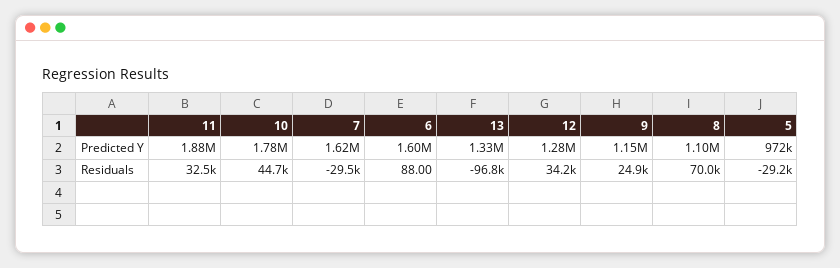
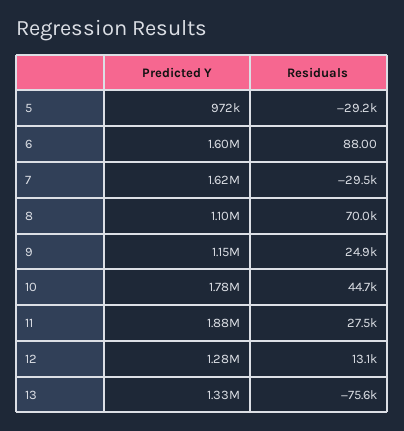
  {
    "11": {
      "Predicted Y": 1880000,
-     "Residuals": 32500
+     "Residuals": 27500
    },
    "10": {
      "Predicted Y": 1780000,
      "Residuals": 44700
    },
    "7": {
      "Predicted Y": 1620000,
      "Residuals": -29500
    },
    "6": {
      "Predicted Y": 1600000,
      "Residuals": 88
    },
    "13": {
      "Predicted Y": 1330000,
-     "Residuals": -96800
+     "Residuals": -75600
    },
    "12": {
      "Predicted Y": 1280000,
-     "Residuals": 34200
+     "Residuals": 13100
    },
    "9": {
      "Predicted Y": 1150000,
      "Residuals": 24900
    },
    "8": {
      "Predicted Y": 1100000,
      "Residuals": 70000
    },
    "5": {
      "Predicted Y": 972000,
      "Residuals": -29200
    }
  }

